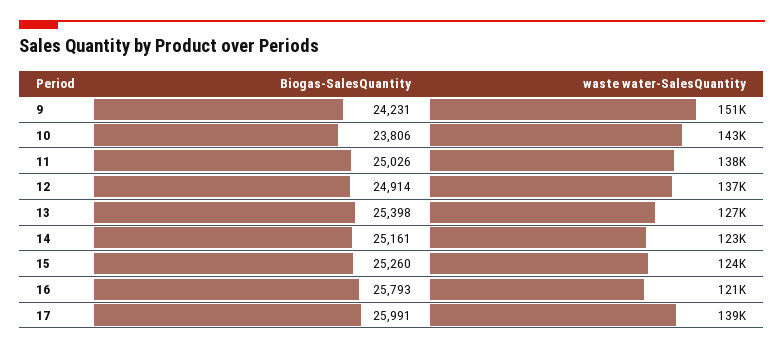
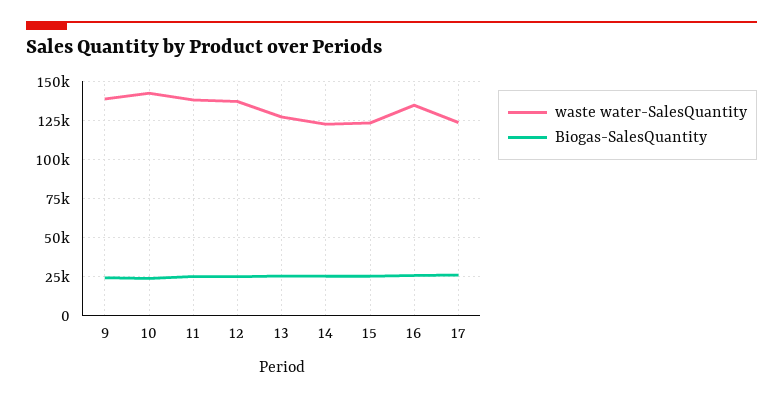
  {
    "Biogas-SalesQuantity": {
      "9": 24231,
      "10": 23806,
      "11": 25026,
      "12": 24914,
      "13": 25398,
      "14": 25161,
      "15": 25260,
      "16": 25793,
      "17": 25991
    },
    "waste water-SalesQuantity": {
-     "9": 151000,
+     "9": 140000,
      "10": 143000,
      "11": 138000,
      "12": 137000,
      "13": 127000,
      "14": 123000,
      "15": 124000,
-     "16": 121000,
+     "16": 135000,
-     "17": 139000
+     "17": 125000
    }
  }

